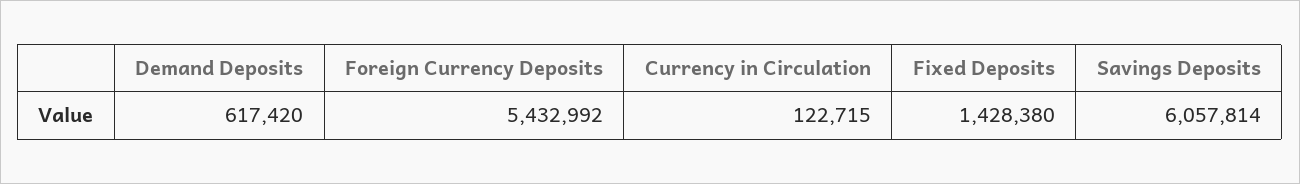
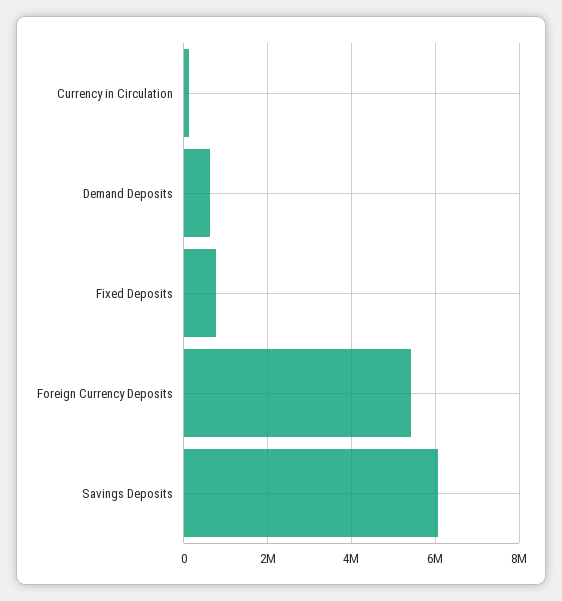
  {
    "Demand Deposits": 617420,
    "Foreign Currency Deposits": 5432992,
    "Currency in Circulation": 122715,
-   "Fixed Deposits": 1428380,
+   "Fixed Deposits": 800000,
    "Savings Deposits": 6057814
  }

